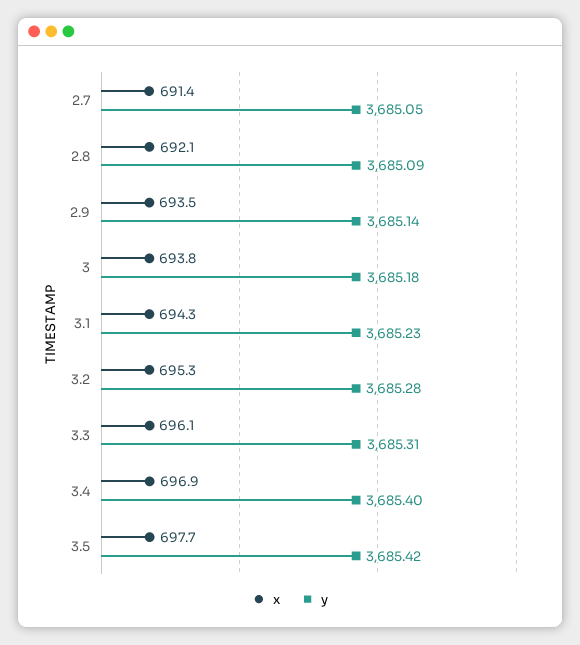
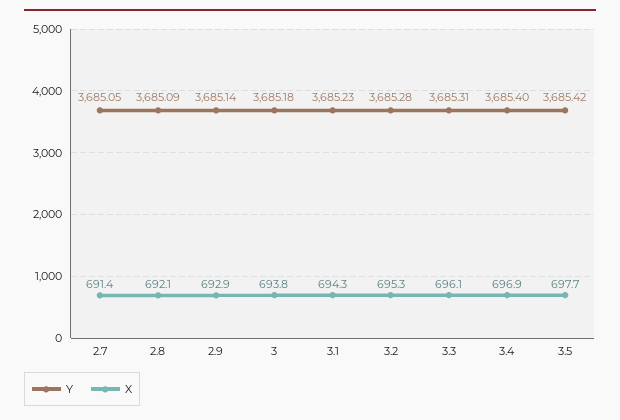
  {
    "x": {
      "2.7": 691.4,
      "2.8": 692.1,
-     "2.9": 693.5,
+     "2.9": 692.9,
      "3": 693.8,
      "3.1": 694.3,
      "3.2": 695.3,
      "3.3": 696.1,
      "3.4": 696.9,
      "3.5": 697.7
    },
    "y": {
      "2.7": 3685.05,
      "2.8": 3685.09,
      "2.9": 3685.14,
      "3": 3685.18,
      "3.1": 3685.23,
      "3.2": 3685.28,
      "3.3": 3685.31,
      "3.4": 3685.4,
      "3.5": 3685.42
    }
  }

